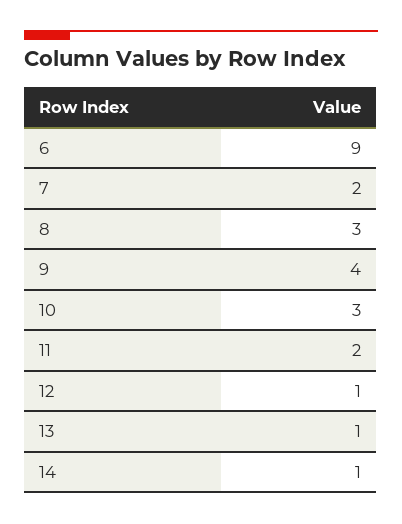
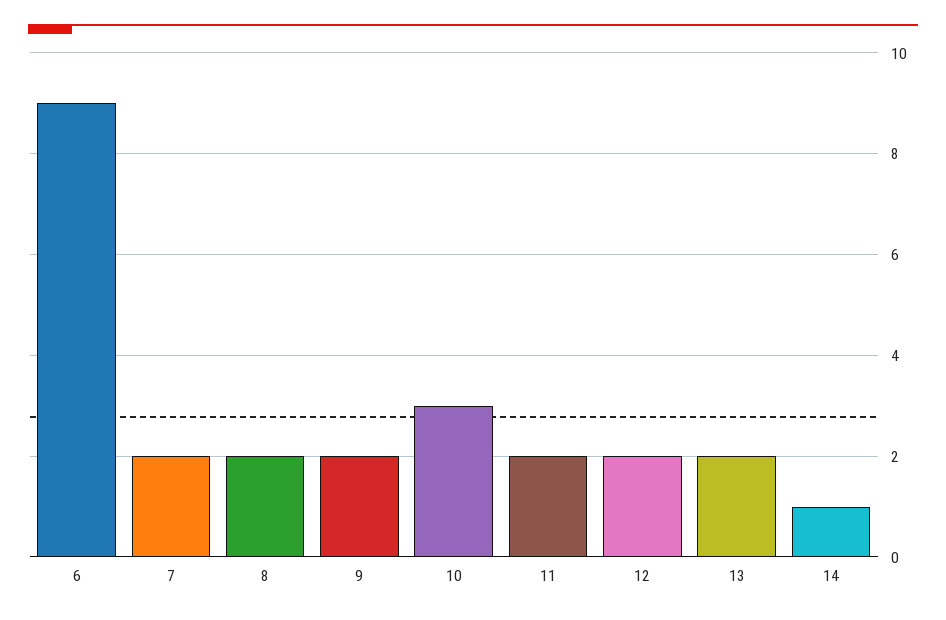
  {
    "6": 9,
    "7": 2,
-   "8": 3,
+   "8": 2,
-   "9": 4,
+   "9": 2,
    "10": 3,
    "11": 2,
-   "12": 1,
+   "12": 2,
-   "13": 1,
+   "13": 2,
    "14": 1
  }

